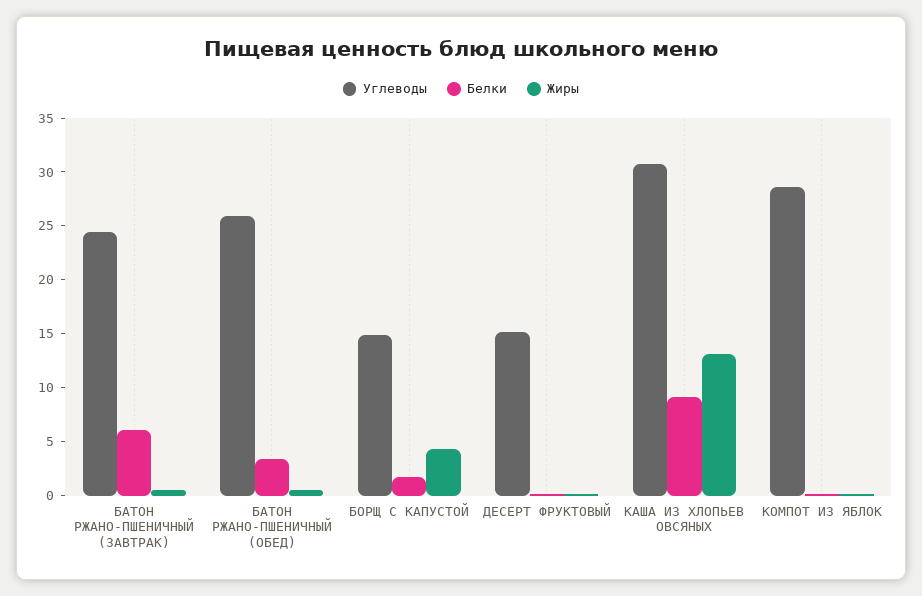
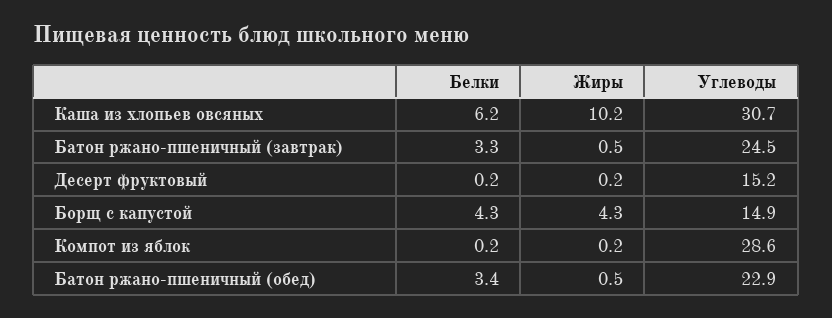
  {
    "Углеводы": {
      "БАТОН РЖАНО-ПШЕНИЧНЫЙ (ЗАВТРАК)": 24.5,
-     "БАТОН РЖАНО-ПШЕНИЧНЫЙ (ОБЕД)": 26,
+     "БАТОН РЖАНО-ПШЕНИЧНЫЙ (ОБЕД)": 22.9,
      "БОРЩ С КАПУСТОЙ": 14.9,
      "ДЕСЕРТ ФРУКТОВЫЙ": 15.2,
      "КАША ИЗ ХЛОПЬЕВ ОВСЯНЫХ": 30.7,
      "КОМПОТ ИЗ ЯБЛОК": 28.6
    },
    "Белки": {
-     "БАТОН РЖАНО-ПШЕНИЧНЫЙ (ЗАВТРАК)": 6,
+     "БАТОН РЖАНО-ПШЕНИЧНЫЙ (ЗАВТРАК)": 3.3,
      "БАТОН РЖАНО-ПШЕНИЧНЫЙ (ОБЕД)": 3.4,
-     "БОРЩ С КАПУСТОЙ": 2,
+     "БОРЩ С КАПУСТОЙ": 4.3,
      "ДЕСЕРТ ФРУКТОВЫЙ": 0.2,
-     "КАША ИЗ ХЛОПЬЕВ ОВСЯНЫХ": 9,
+     "КАША ИЗ ХЛОПЬЕВ ОВСЯНЫХ": 6.2,
      "КОМПОТ ИЗ ЯБЛОК": 0.2
    },
    "Жиры": {
      "БАТОН РЖАНО-ПШЕНИЧНЫЙ (ЗАВТРАК)": 0.5,
      "БАТОН РЖАНО-ПШЕНИЧНЫЙ (ОБЕД)": 0.5,
      "БОРЩ С КАПУСТОЙ": 4.3,
      "ДЕСЕРТ ФРУКТОВЫЙ": 0.2,
-     "КАША ИЗ ХЛОПЬЕВ ОВСЯНЫХ": 13,
+     "КАША ИЗ ХЛОПЬЕВ ОВСЯНЫХ": 10.2,
      "КОМПОТ ИЗ ЯБЛОК": 0.2
    }
  }

